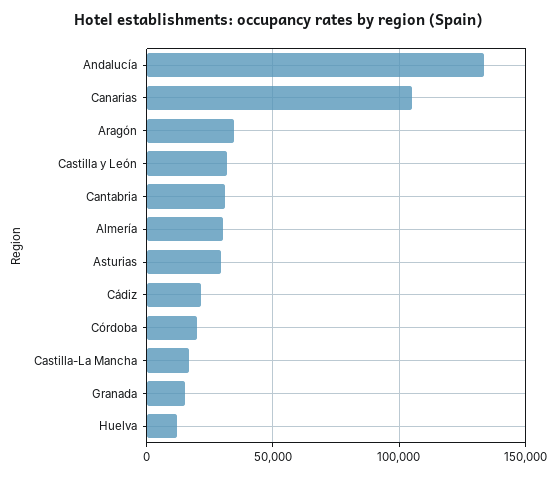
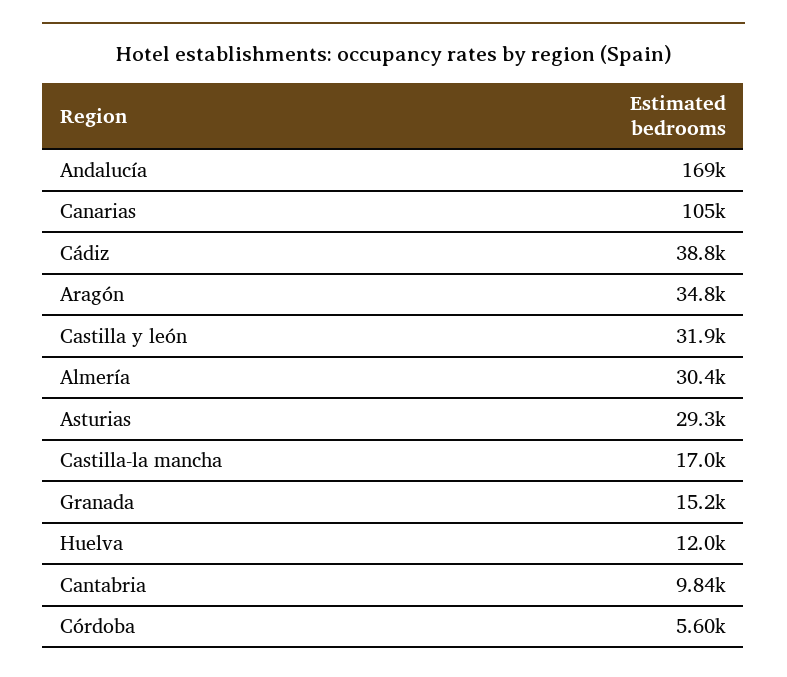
  {
-   "Andalucía": 135000,
+   "Andalucía": 169000,
    "Canarias": 105000,
    "Aragón": 34800,
    "Castilla y León": 31900,
-   "Cantabria": 30000,
+   "Cantabria": 9840,
    "Almería": 30400,
    "Asturias": 29300,
-   "Cádiz": 20000,
+   "Cádiz": 38800,
-   "Córdoba": 20000,
+   "Córdoba": 5600,
    "Castilla-La Mancha": 17000,
    "Granada": 15200,
    "Huelva": 12000
  }

